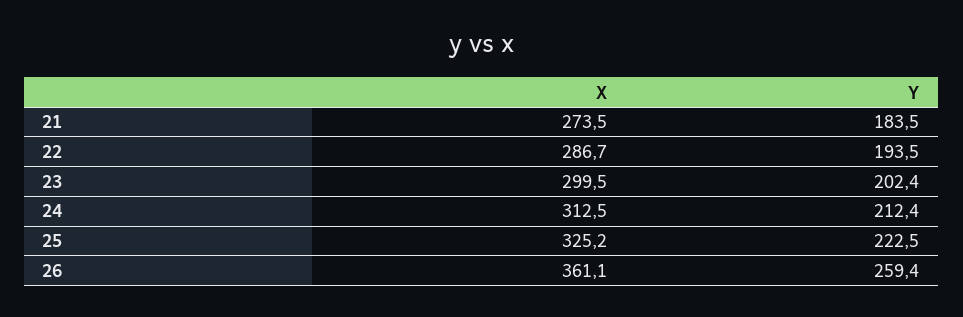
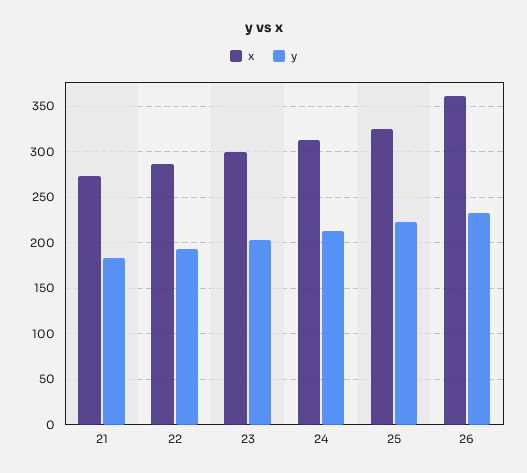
  {
    "X": {
      "21": 273.5,
      "22": 286.7,
      "23": 299.5,
      "24": 312.5,
      "25": 325.2,
      "26": 361.1
    },
    "Y": {
      "21": 183.5,
      "22": 193.5,
      "23": 202.4,
      "24": 212.4,
      "25": 222.5,
-     "26": 259.4
+     "26": 230
    }
  }

